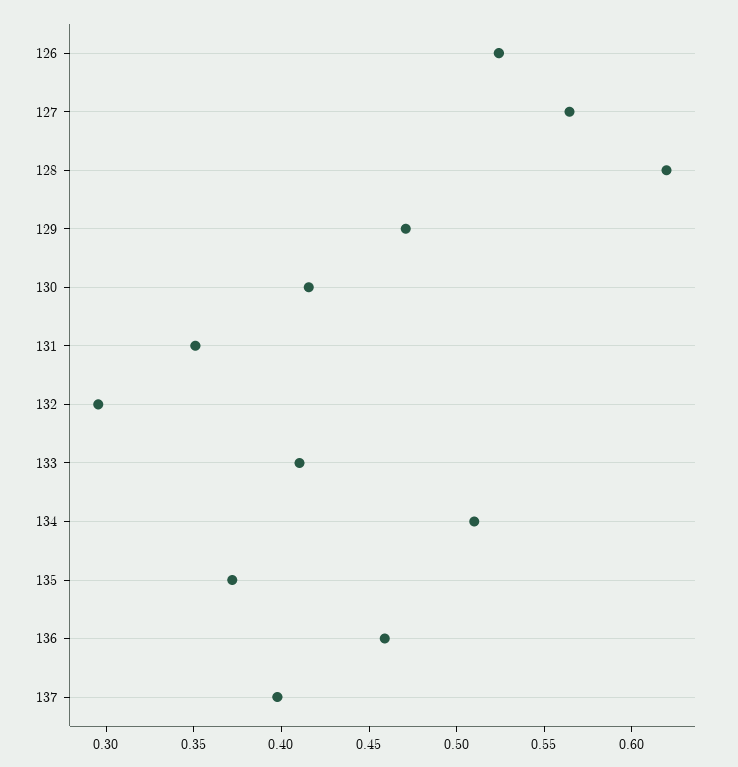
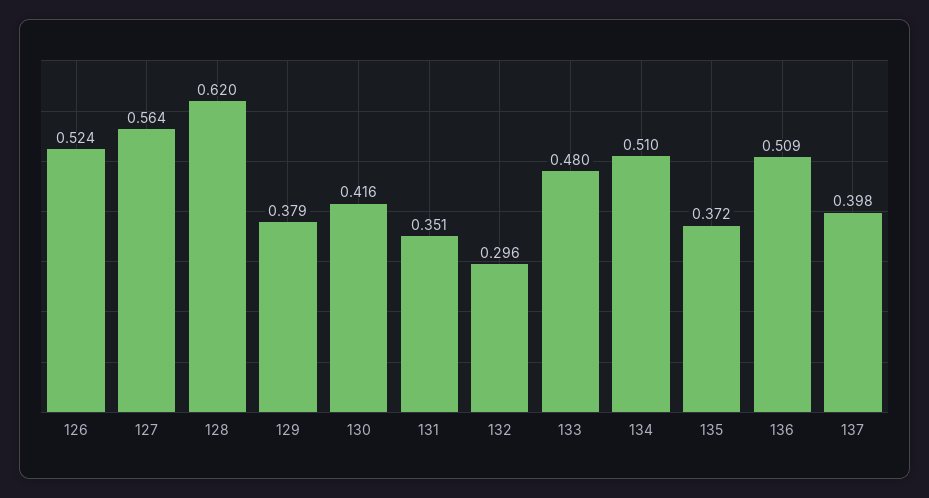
  {
    "126": 0.524,
    "127": 0.564,
    "128": 0.62,
-   "129": 0.47,
+   "129": 0.379,
    "130": 0.416,
    "131": 0.351,
    "132": 0.296,
-   "133": 0.41,
+   "133": 0.48,
    "134": 0.51,
    "135": 0.372,
-   "136": 0.46,
+   "136": 0.509,
    "137": 0.398
  }

